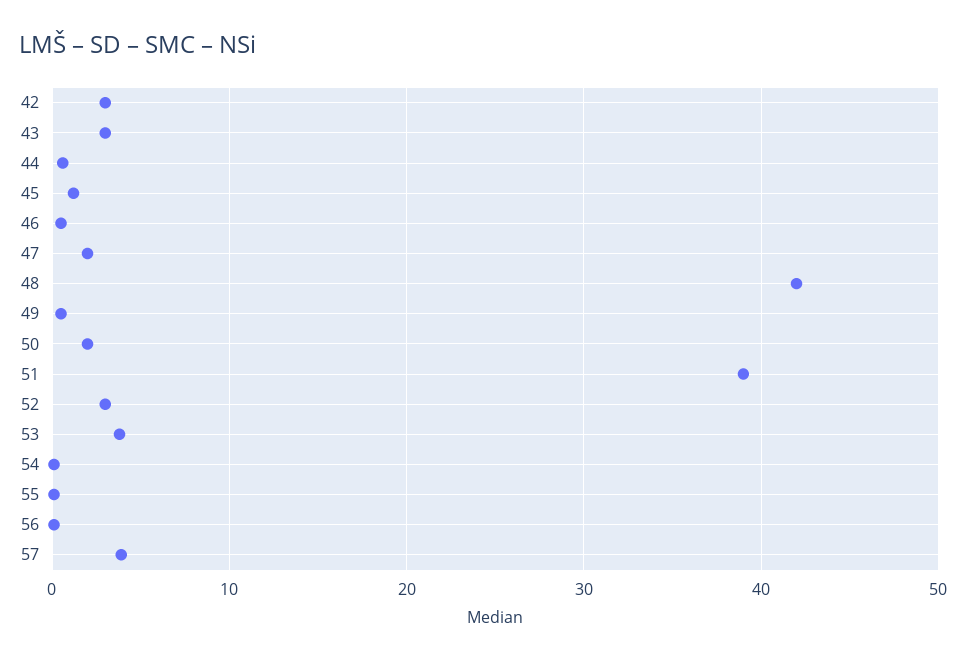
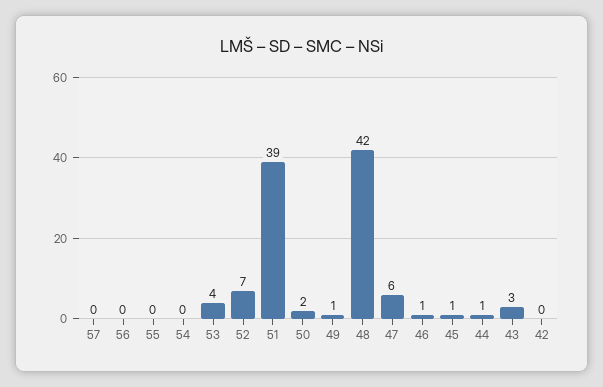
  {
-   "42": 3,
+   "42": 0,
    "43": 3,
    "44": 1,
    "45": 1,
    "46": 1,
-   "47": 2,
+   "47": 6,
    "48": 42,
    "49": 1,
    "50": 2,
    "51": 39,
-   "52": 3,
+   "52": 7,
    "53": 4,
    "54": 0,
    "55": 0,
    "56": 0,
-   "57": 4
+   "57": 0
  }

